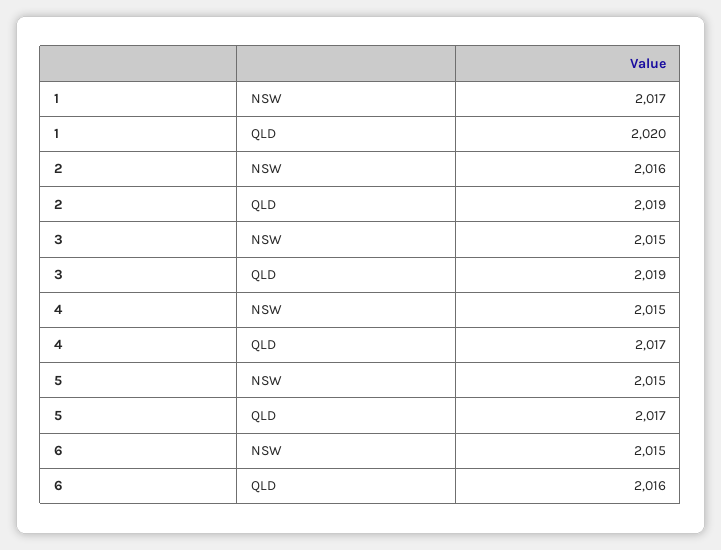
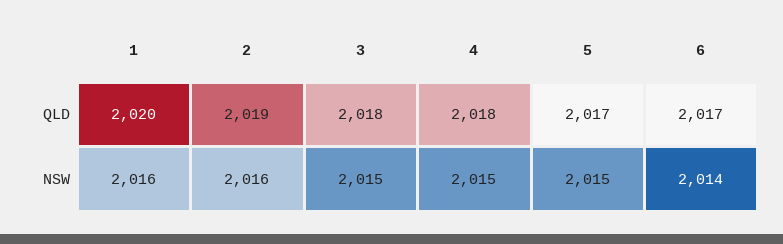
  {
    "1": {
-     "NSW": 2017,
+     "NSW": 2016,
      "QLD": 2020
    },
    "2": {
      "NSW": 2016,
      "QLD": 2019
    },
    "3": {
      "NSW": 2015,
-     "QLD": 2019
+     "QLD": 2018
    },
    "4": {
      "NSW": 2015,
-     "QLD": 2017
+     "QLD": 2018
    },
    "5": {
      "NSW": 2015,
      "QLD": 2017
    },
    "6": {
-     "NSW": 2015,
+     "NSW": 2014,
-     "QLD": 2016
+     "QLD": 2017
    }
  }

